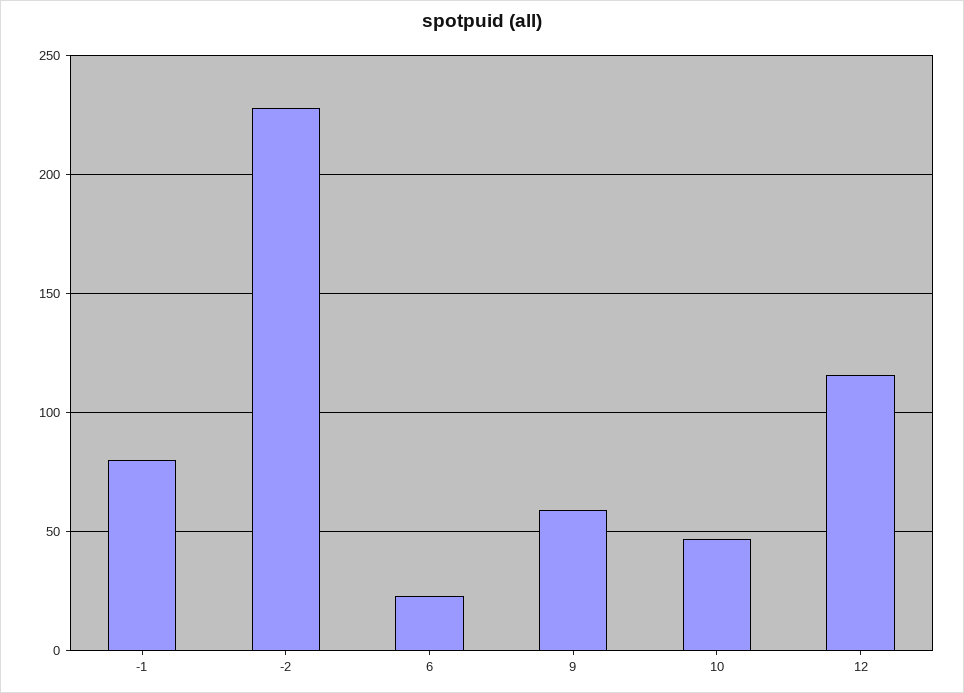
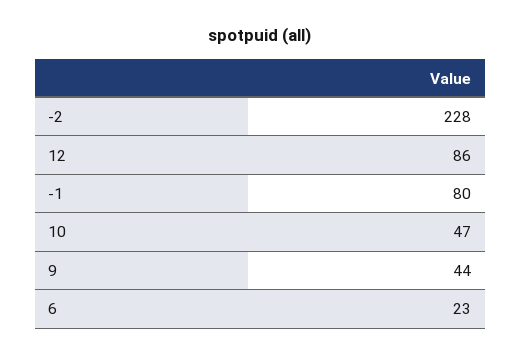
  {
    "-1": 80,
    "-2": 228,
    "6": 23,
-   "9": 60,
+   "9": 44,
    "10": 47,
-   "12": 115
+   "12": 86
  }

